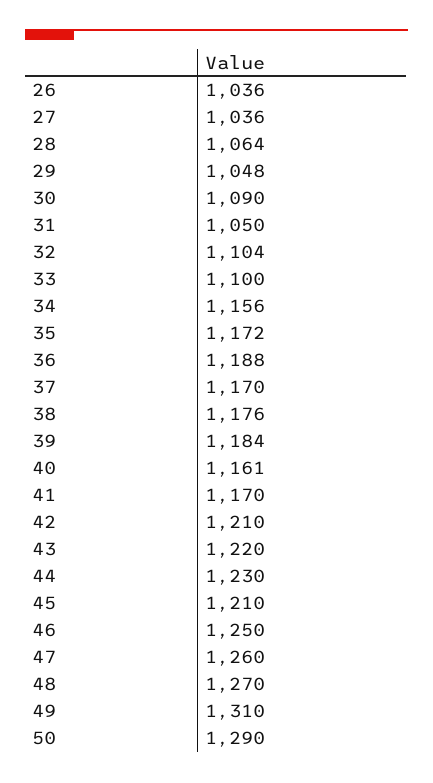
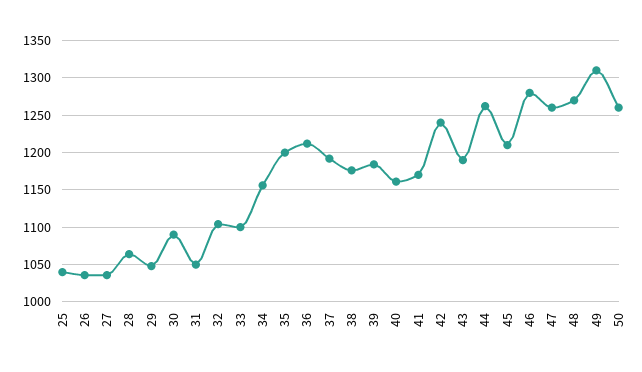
  {
    "26": 1036,
    "27": 1036,
    "28": 1064,
    "29": 1048,
    "30": 1090,
    "31": 1050,
    "32": 1104,
    "33": 1100,
    "34": 1156,
-   "35": 1172,
+   "35": 1200,
-   "36": 1188,
+   "36": 1210,
-   "37": 1170,
+   "37": 1190,
    "38": 1176,
    "39": 1184,
    "40": 1161,
    "41": 1170,
-   "42": 1210,
+   "42": 1240,
-   "43": 1220,
+   "43": 1190,
-   "44": 1230,
+   "44": 1260,
    "45": 1210,
-   "46": 1250,
+   "46": 1280,
    "47": 1260,
    "48": 1270,
    "49": 1310,
-   "50": 1290
+   "50": 1260,
+   "25": 1040
  }

